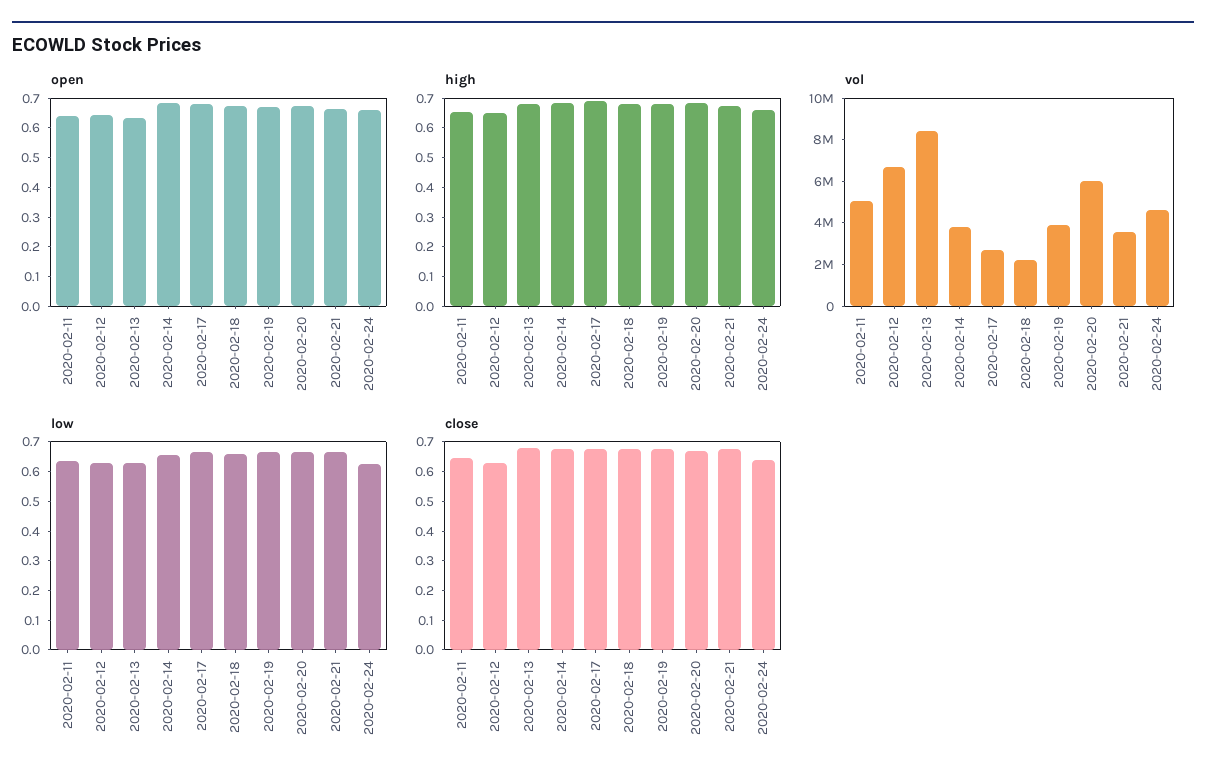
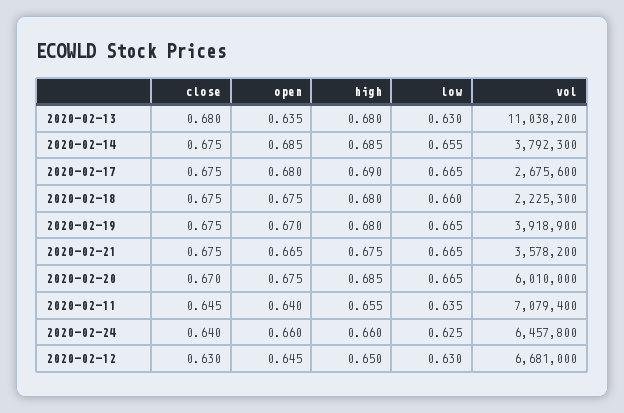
  {
    "open": {
      "2020-02-11": 0.64,
      "2020-02-12": 0.645,
      "2020-02-13": 0.635,
      "2020-02-14": 0.685,
      "2020-02-17": 0.68,
      "2020-02-18": 0.675,
      "2020-02-19": 0.67,
      "2020-02-20": 0.675,
      "2020-02-21": 0.665,
      "2020-02-24": 0.66
    },
    "high": {
      "2020-02-11": 0.655,
      "2020-02-12": 0.65,
      "2020-02-13": 0.68,
      "2020-02-14": 0.685,
      "2020-02-17": 0.69,
      "2020-02-18": 0.68,
      "2020-02-19": 0.68,
      "2020-02-20": 0.685,
      "2020-02-21": 0.675,
      "2020-02-24": 0.66
    },
    "vol": {
-     "2020-02-11": 5000000,
+     "2020-02-11": 7079400,
      "2020-02-12": 6681000,
-     "2020-02-13": 8500000,
+     "2020-02-13": 11038200,
      "2020-02-14": 3792300,
      "2020-02-17": 2675600,
      "2020-02-18": 2225300,
      "2020-02-19": 3918900,
      "2020-02-20": 6010000,
      "2020-02-21": 3578200,
-     "2020-02-24": 4500000
+     "2020-02-24": 6457800
    },
    "low": {
      "2020-02-11": 0.635,
      "2020-02-12": 0.63,
      "2020-02-13": 0.63,
      "2020-02-14": 0.655,
      "2020-02-17": 0.665,
      "2020-02-18": 0.66,
      "2020-02-19": 0.665,
      "2020-02-20": 0.665,
      "2020-02-21": 0.665,
      "2020-02-24": 0.625
    },
    "close": {
      "2020-02-11": 0.645,
      "2020-02-12": 0.63,
      "2020-02-13": 0.68,
      "2020-02-14": 0.675,
      "2020-02-17": 0.675,
      "2020-02-18": 0.675,
      "2020-02-19": 0.675,
      "2020-02-20": 0.67,
      "2020-02-21": 0.675,
      "2020-02-24": 0.64
    }
  }

